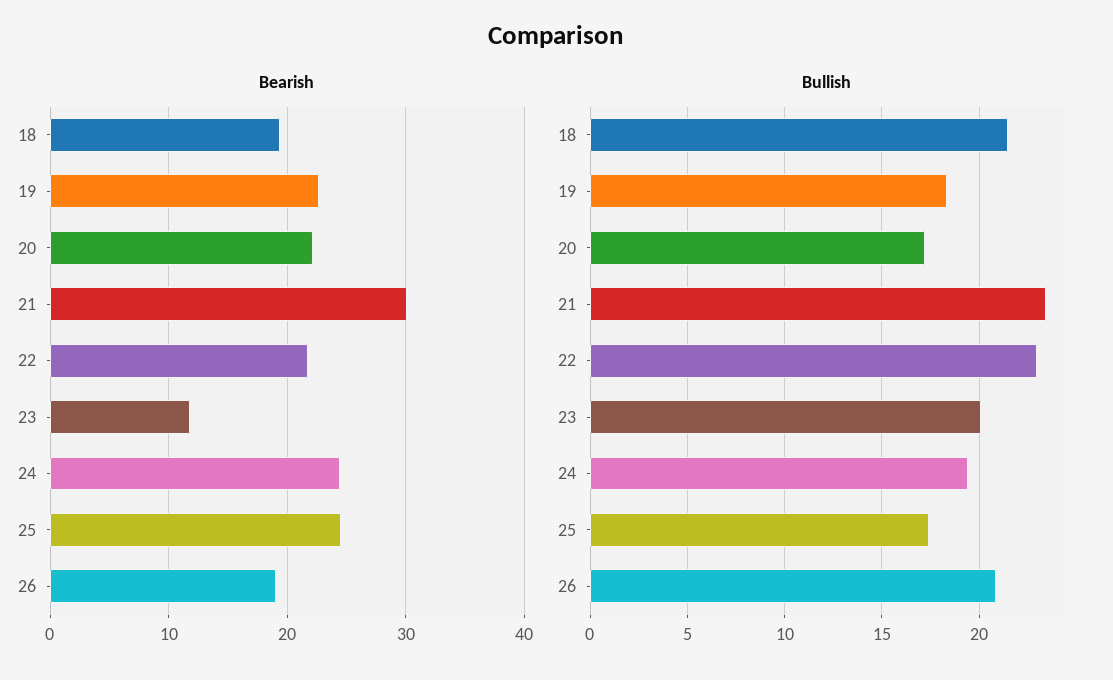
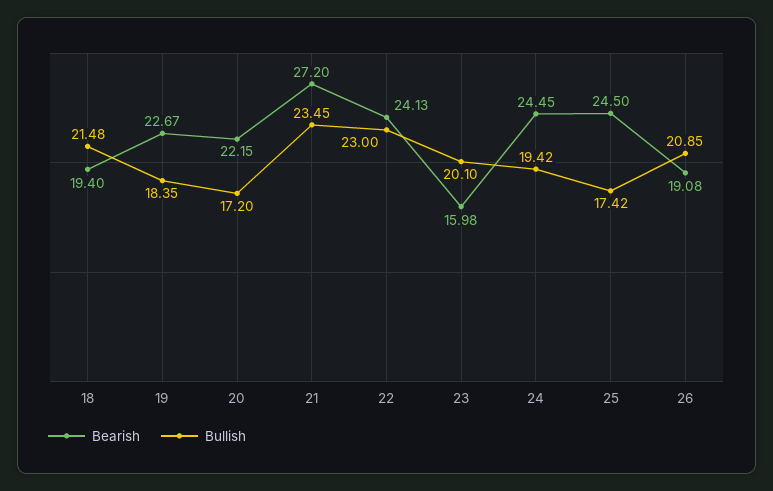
  {
    "Bearish": {
      "18": 19.4,
      "19": 22.67,
      "20": 22.15,
-     "21": 30,
+     "21": 27.2,
-     "22": 22,
+     "22": 24.13,
-     "23": 12,
+     "23": 15.98,
      "24": 24.45,
      "25": 24.5,
      "26": 19.08
    },
    "Bullish": {
      "18": 21.48,
      "19": 18.35,
      "20": 17.2,
      "21": 23.45,
      "22": 23,
      "23": 20.1,
      "24": 19.42,
      "25": 17.42,
      "26": 20.85
    }
  }

